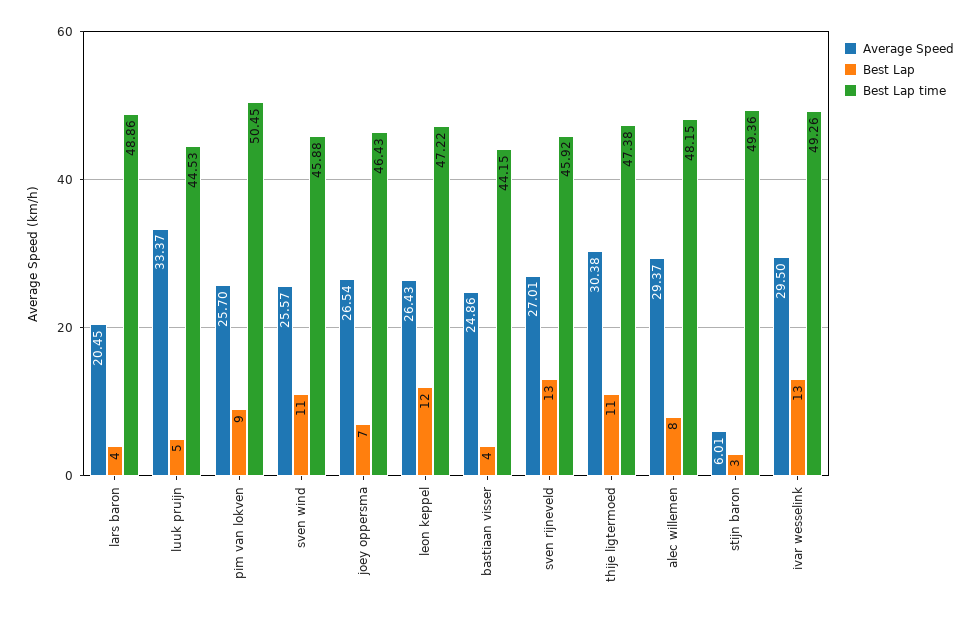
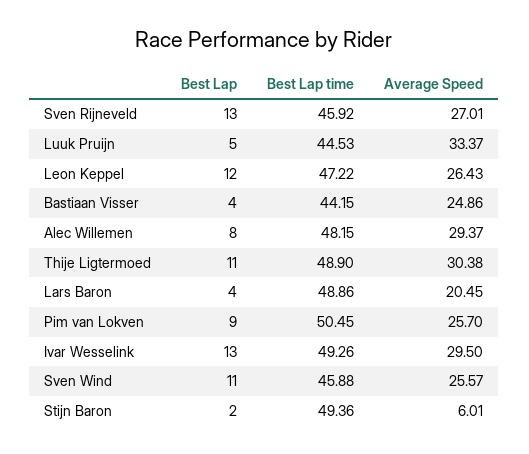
  {
    "Average Speed": {
      "lars baron": 20.45,
      "luuk pruijn": 33.37,
      "pim van lokven": 25.7,
      "sven wind": 25.57,
-     "joey oppersma": 26.54,
      "leon keppel": 26.43,
      "bastiaan visser": 24.86,
      "sven rijneveld": 27.01,
      "thije ligtermoed": 30.38,
      "alec willemen": 29.37,
      "stijn baron": 6.01,
      "ivar wesselink": 29.5
    },
    "Best Lap": {
      "lars baron": 4,
      "luuk pruijn": 5,
      "pim van lokven": 9,
      "sven wind": 11,
-     "joey oppersma": 7,
      "leon keppel": 12,
      "bastiaan visser": 4,
      "sven rijneveld": 13,
      "thije ligtermoed": 11,
      "alec willemen": 8,
-     "stijn baron": 3,
+     "stijn baron": 2,
      "ivar wesselink": 13
    },
    "Best Lap time": {
      "lars baron": 48.86,
      "luuk pruijn": 44.53,
      "pim van lokven": 50.45,
      "sven wind": 45.88,
-     "joey oppersma": 46.43,
      "leon keppel": 47.22,
      "bastiaan visser": 44.15,
      "sven rijneveld": 45.92,
-     "thije ligtermoed": 47.38,
+     "thije ligtermoed": 48.9,
      "alec willemen": 48.15,
      "stijn baron": 49.36,
      "ivar wesselink": 49.26
    }
  }

